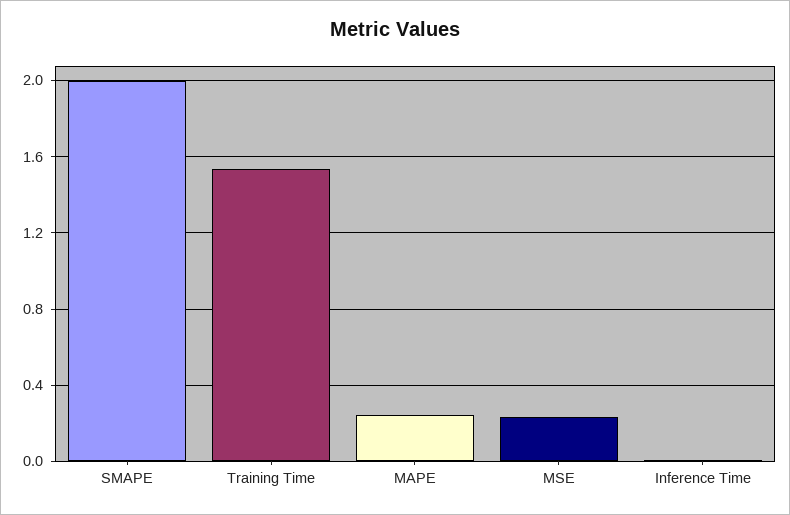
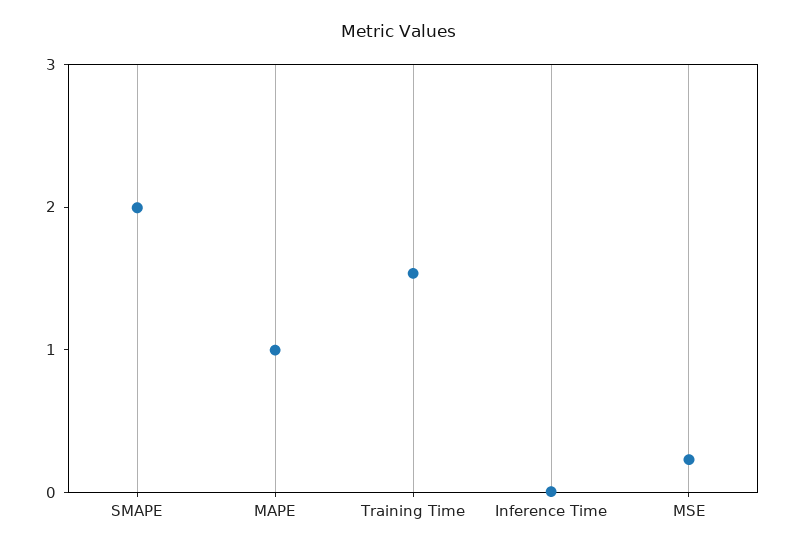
  {
    "SMAPE": 2,
    "Training Time": 1.55,
-   "MAPE": 0.25,
+   "MAPE": 1,
    "MSE": 0.25,
    "Inference Time": 0
  }

